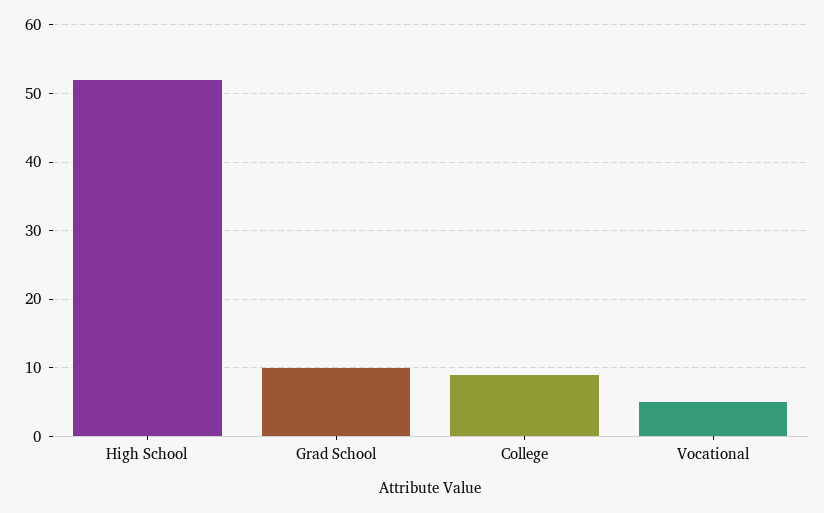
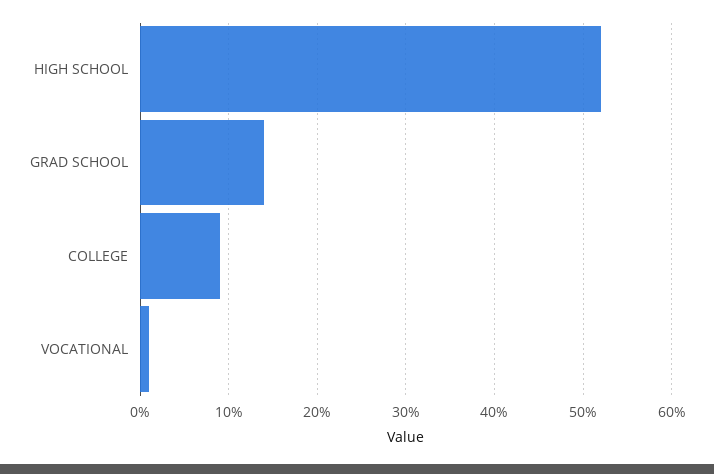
  {
    "High School": 52,
-   "Grad School": 10,
+   "Grad School": 14,
    "College": 9,
-   "Vocational": 5
+   "Vocational": 1
  }

